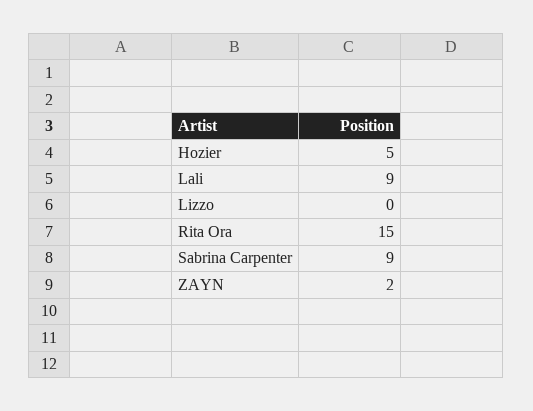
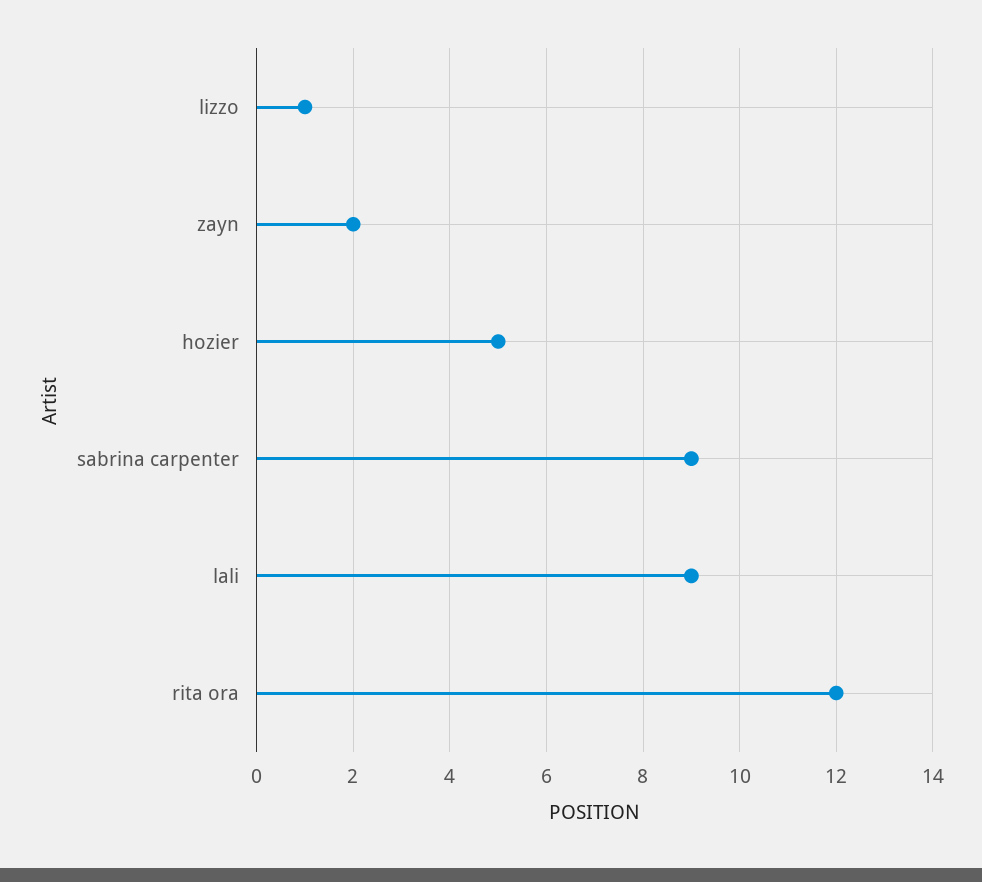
  {
    "Hozier": 5,
    "Lali": 9,
-   "Lizzo": 0,
+   "Lizzo": 1,
-   "Rita Ora": 15,
+   "Rita Ora": 12,
    "Sabrina Carpenter": 9,
    "ZAYN": 2
  }

